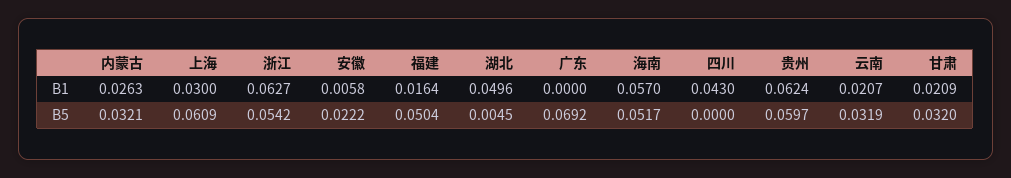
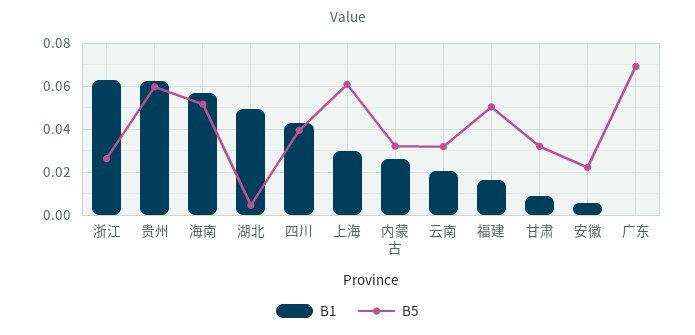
  {
    "B1": {
      "内蒙古": 0.0263,
      "上海": 0.03,
      "浙江": 0.0627,
      "安徽": 0.0058,
      "福建": 0.0164,
      "湖北": 0.0496,
      "广东": 0,
      "海南": 0.057,
      "四川": 0.043,
      "贵州": 0.0624,
      "云南": 0.0207,
-     "甘肃": 0.0209
+     "甘肃": 0.01
    },
    "B5": {
      "内蒙古": 0.0321,
      "上海": 0.0609,
-     "浙江": 0.0542,
+     "浙江": 0.025,
      "安徽": 0.0222,
      "福建": 0.0504,
      "湖北": 0.0045,
      "广东": 0.0692,
      "海南": 0.0517,
-     "四川": 0,
+     "四川": 0.04,
      "贵州": 0.0597,
      "云南": 0.0319,
      "甘肃": 0.032
    }
  }

